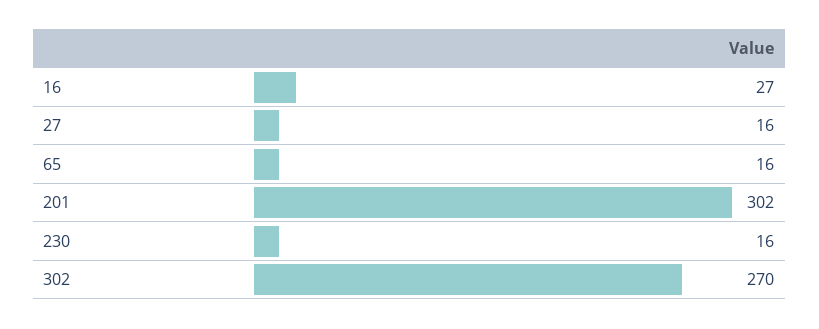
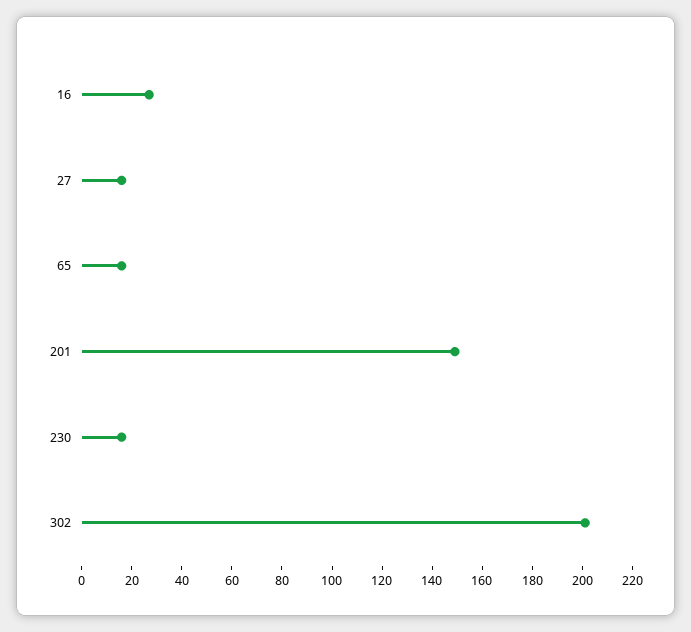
  {
    "16": 27,
    "27": 16,
    "65": 16,
-   "201": 302,
+   "201": 150,
    "230": 16,
-   "302": 270
+   "302": 200
  }

